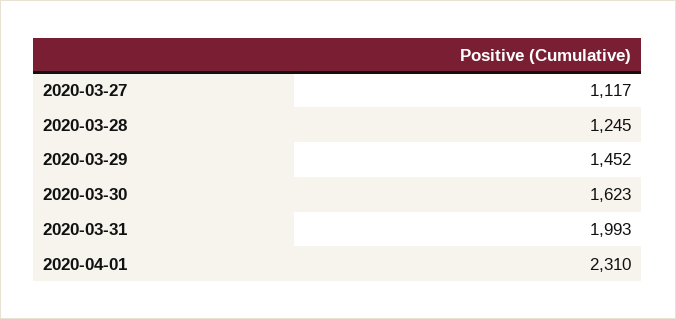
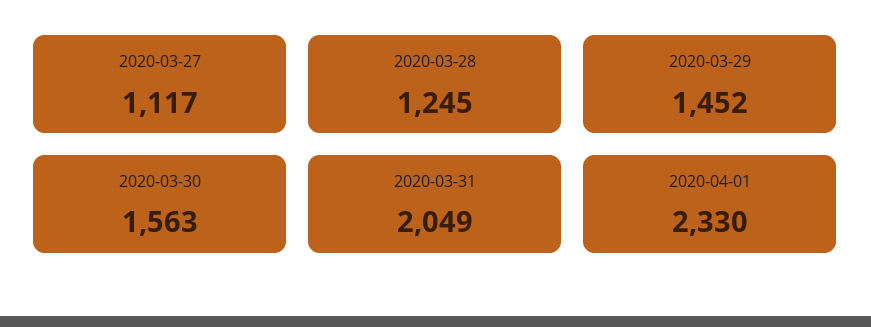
  {
    "2020-03-27": 1117,
    "2020-03-28": 1245,
    "2020-03-29": 1452,
-   "2020-03-30": 1623,
+   "2020-03-30": 1563,
-   "2020-03-31": 1993,
+   "2020-03-31": 2049,
-   "2020-04-01": 2310
+   "2020-04-01": 2330
  }

